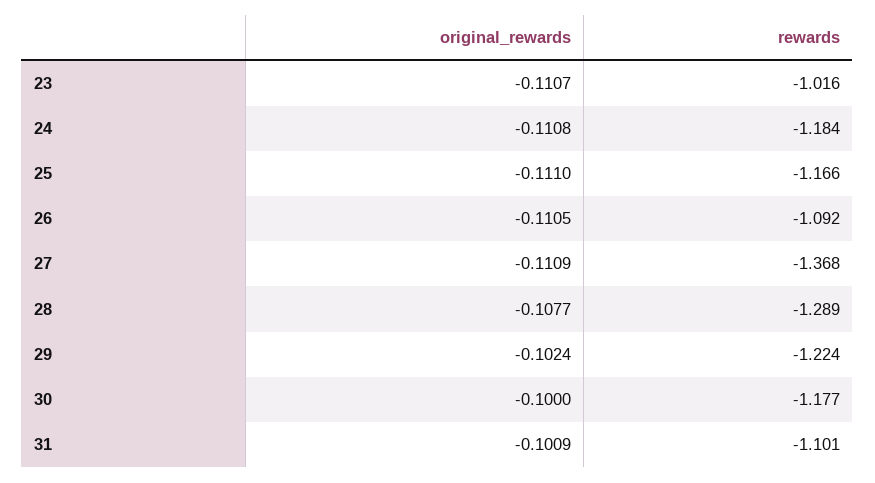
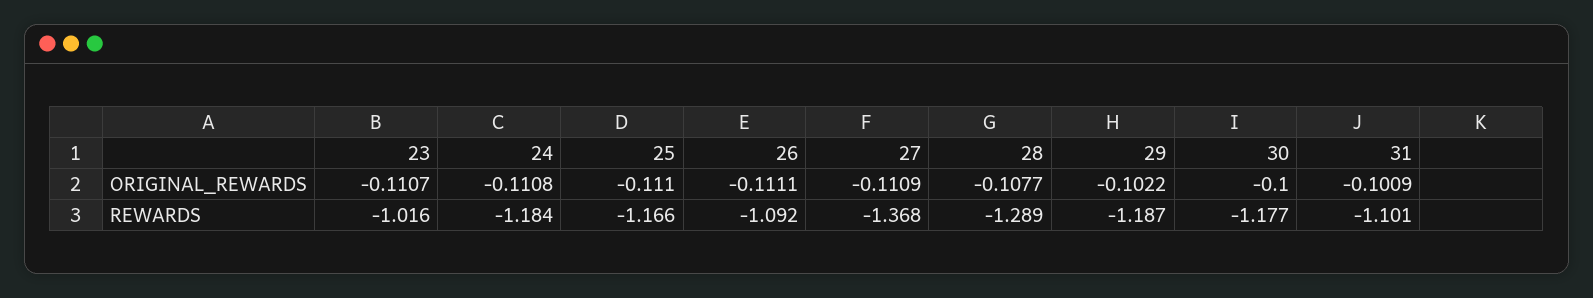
  {
    "original_rewards": {
      "23": -0.1107,
      "24": -0.1108,
      "25": -0.111,
-     "26": -0.1105,
+     "26": -0.1111,
      "27": -0.1109,
      "28": -0.1077,
-     "29": -0.1024,
+     "29": -0.1022,
      "30": -0.1,
      "31": -0.1009
    },
    "rewards": {
      "23": -1.016,
      "24": -1.184,
      "25": -1.166,
      "26": -1.092,
      "27": -1.368,
      "28": -1.289,
-     "29": -1.224,
+     "29": -1.187,
      "30": -1.177,
      "31": -1.101
    }
  }

